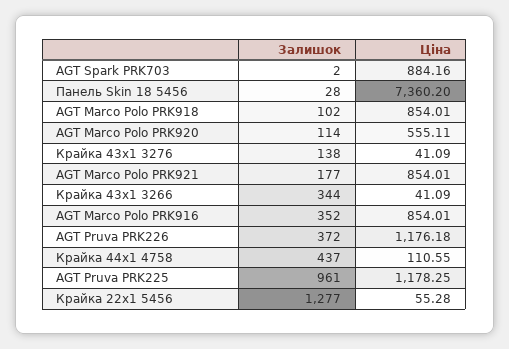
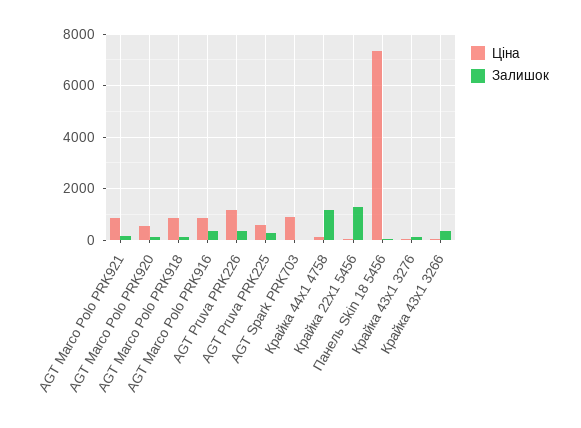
  {
    "Залишок": {
      "AGT Spark PRK703": 2,
      "Панель Skin 18 5456": 28,
      "AGT Marco Polo PRK918": 102,
      "AGT Marco Polo PRK920": 114,
      "Крайка 43x1 3276": 138,
      "AGT Marco Polo PRK921": 177,
      "Крайка 43x1 3266": 344,
      "AGT Marco Polo PRK916": 352,
      "AGT Pruva PRK226": 372,
-     "Крайка 44x1 4758": 437,
+     "Крайка 44x1 4758": 1250,
-     "AGT Pruva PRK225": 961,
+     "AGT Pruva PRK225": 250,
      "Крайка 22x1 5456": 1277
    },
    "Ціна": {
      "AGT Spark PRK703": 884.16,
      "Панель Skin 18 5456": 7360.2,
      "AGT Marco Polo PRK918": 854.01,
      "AGT Marco Polo PRK920": 555.11,
      "Крайка 43x1 3276": 41.09,
      "AGT Marco Polo PRK921": 854.01,
      "Крайка 43x1 3266": 41.09,
      "AGT Marco Polo PRK916": 854.01,
      "AGT Pruva PRK226": 1176.18,
      "Крайка 44x1 4758": 110.55,
-     "AGT Pruva PRK225": 1178.25,
+     "AGT Pruva PRK225": 500,
      "Крайка 22x1 5456": 55.28
    }
  }

